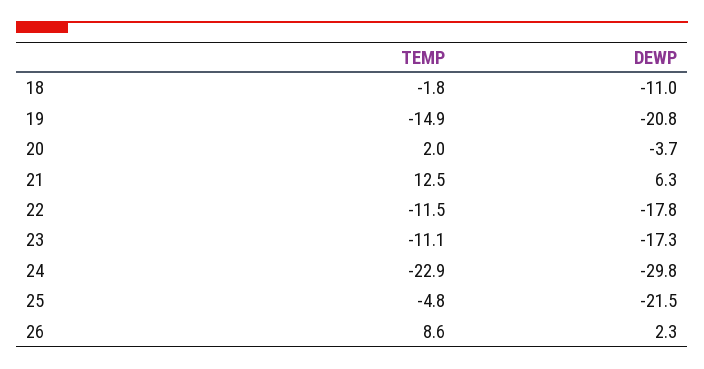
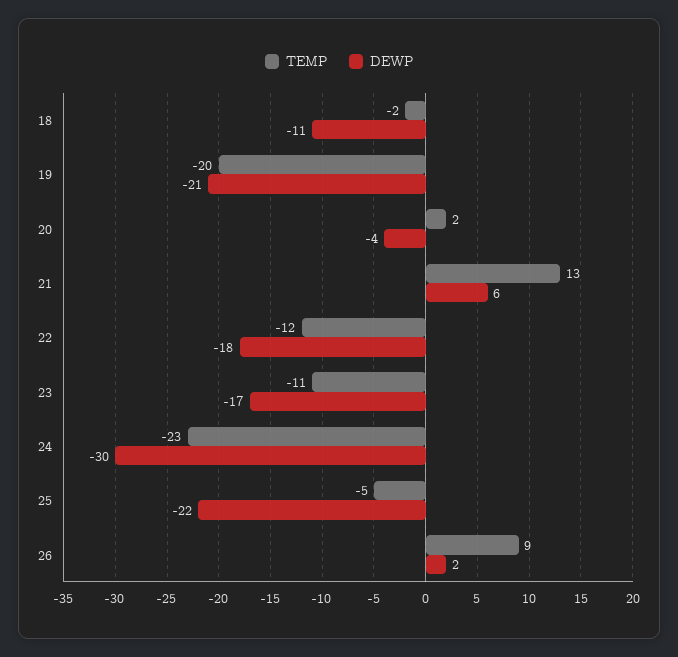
  {
    "TEMP": {
      "18": -1.8,
-     "19": -14.9,
+     "19": -20,
      "20": 2,
      "21": 12.5,
      "22": -11.5,
      "23": -11.1,
      "24": -22.9,
      "25": -4.8,
      "26": 8.6
    },
    "DEWP": {
      "18": -11,
      "19": -20.8,
      "20": -3.7,
      "21": 6.3,
      "22": -17.8,
      "23": -17.3,
      "24": -29.8,
      "25": -21.5,
      "26": 2.3
    }
  }

